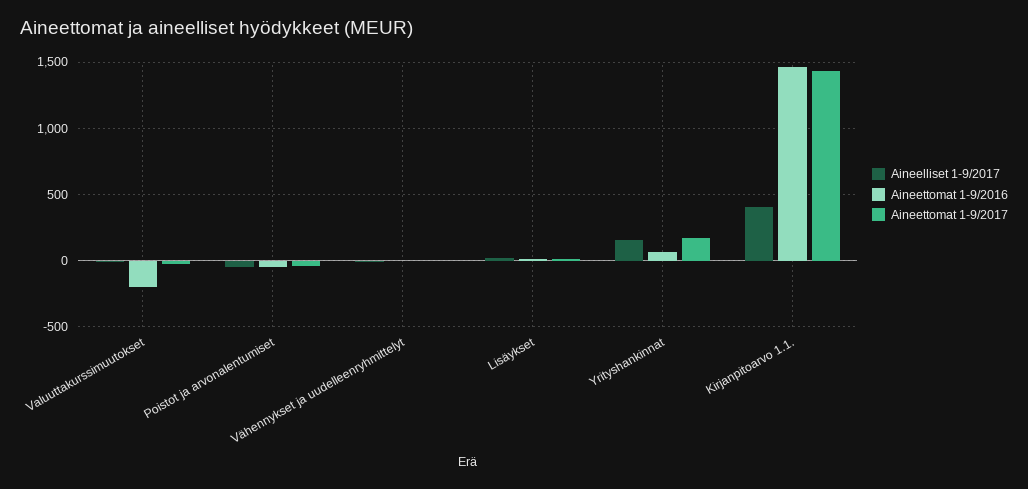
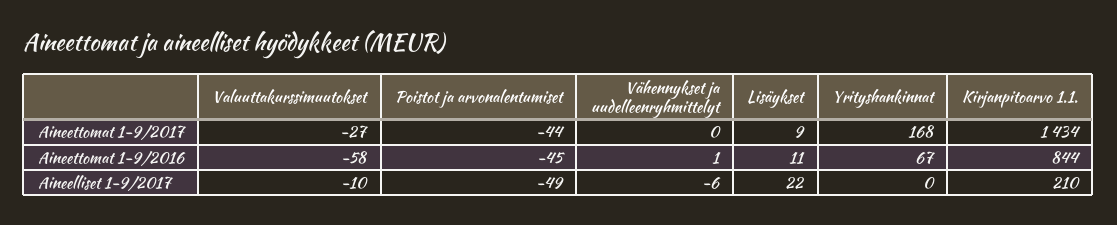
  {
    "Aineelliset 1-9/2017": {
      "Valuuttakurssimuutokset": -10,
      "Poistot ja arvonalentumiset": -49,
      "Vähennykset ja uudelleenryhmittelyt": -6,
      "Lisäykset": 22,
-     "Yrityshankinnat": 150,
+     "Yrityshankinnat": 0,
-     "Kirjanpitoarvo 1.1.": 400
+     "Kirjanpitoarvo 1.1.": 210
    },
    "Aineettomat 1-9/2016": {
-     "Valuuttakurssimuutokset": -200,
+     "Valuuttakurssimuutokset": -58,
      "Poistot ja arvonalentumiset": -45,
      "Vähennykset ja uudelleenryhmittelyt": 1,
      "Lisäykset": 11,
      "Yrityshankinnat": 67,
-     "Kirjanpitoarvo 1.1.": 1450
+     "Kirjanpitoarvo 1.1.": 844
    },
    "Aineettomat 1-9/2017": {
      "Valuuttakurssimuutokset": -27,
      "Poistot ja arvonalentumiset": -44,
      "Vähennykset ja uudelleenryhmittelyt": 0,
      "Lisäykset": 9,
      "Yrityshankinnat": 168,
      "Kirjanpitoarvo 1.1.": 1434
    }
  }

